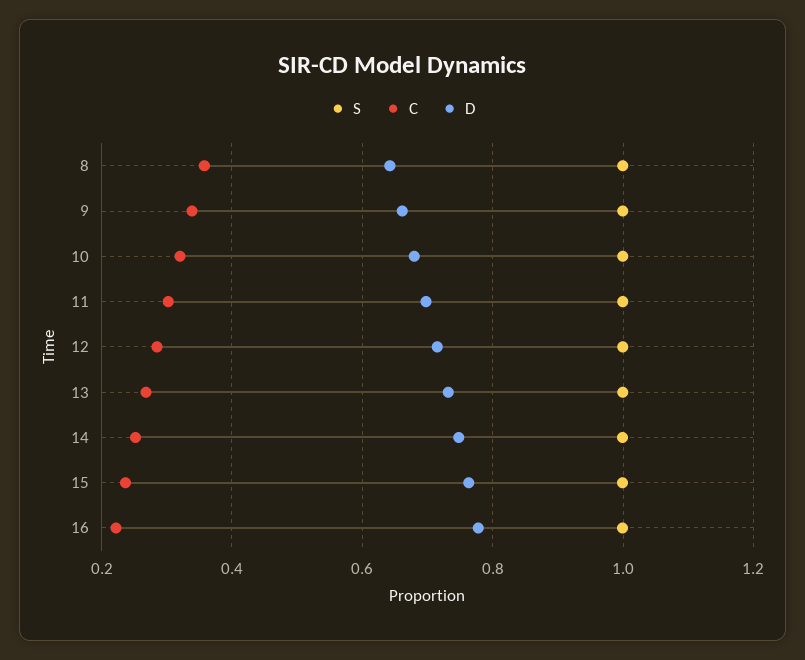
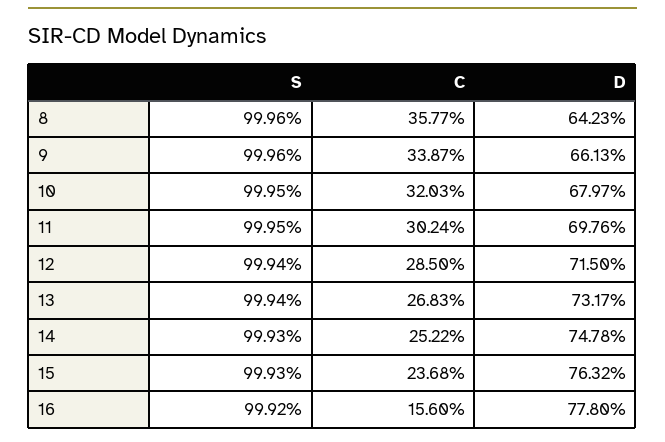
  {
    "S": {
      "8": 0.9996,
      "9": 0.9996,
      "10": 0.9995,
      "11": 0.9995,
      "12": 0.9994,
      "13": 0.9994,
      "14": 0.9993,
      "15": 0.9993,
      "16": 0.9992
    },
    "C": {
      "8": 0.3577,
      "9": 0.3387,
      "10": 0.3203,
      "11": 0.3024,
      "12": 0.285,
      "13": 0.2683,
      "14": 0.2522,
      "15": 0.2368,
-     "16": 0.22
+     "16": 0.156
    },
    "D": {
      "8": 0.6423,
      "9": 0.6613,
      "10": 0.6797,
      "11": 0.6976,
      "12": 0.715,
      "13": 0.7317,
      "14": 0.7478,
      "15": 0.7632,
      "16": 0.778
    }
  }

